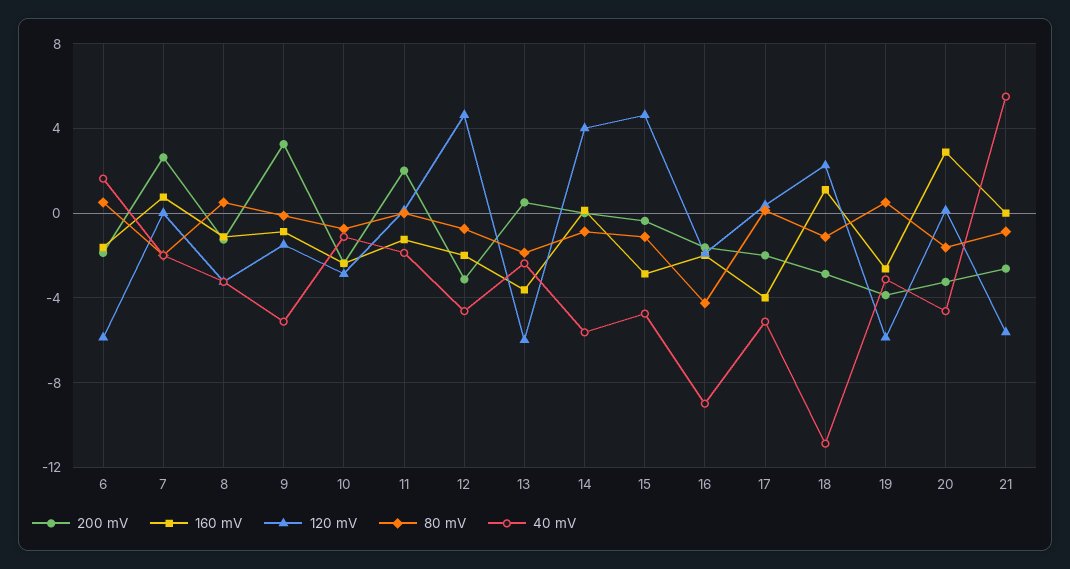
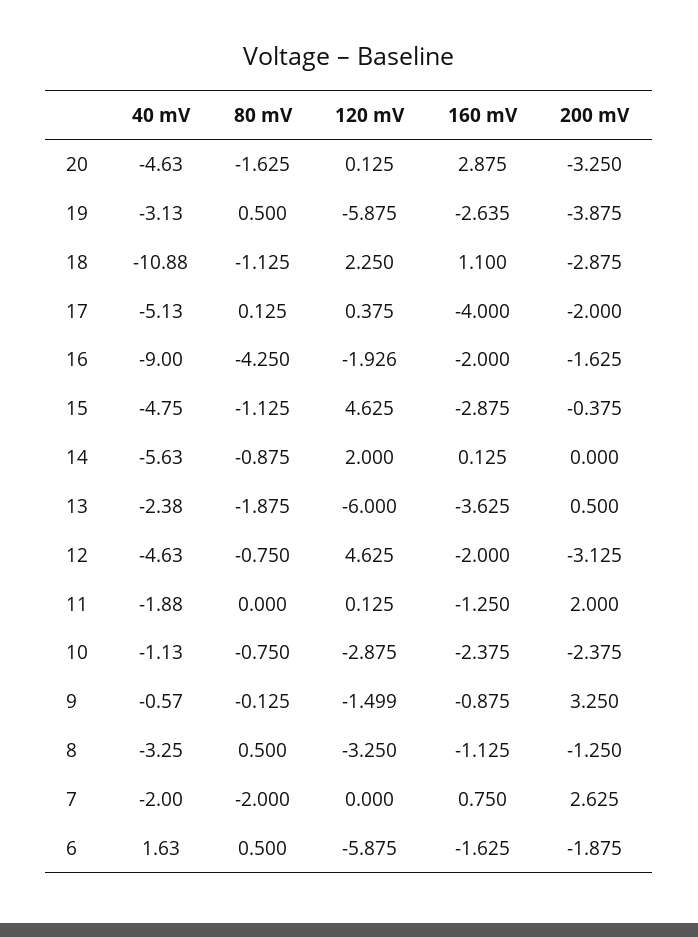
  {
    "200 mV": {
      "6": -1.875,
      "7": 2.625,
      "8": -1.25,
      "9": 3.25,
      "10": -2.375,
      "11": 2,
      "12": -3.125,
      "13": 0.5,
      "14": 0,
      "15": -0.375,
      "16": -1.625,
      "17": -2,
      "18": -2.875,
      "19": -3.875,
-     "20": -3.25,
+     "20": -3.25
-     "21": -2.5
    },
    "160 mV": {
      "6": -1.625,
      "7": 0.75,
      "8": -1.125,
      "9": -0.875,
      "10": -2.375,
      "11": -1.25,
      "12": -2,
      "13": -3.625,
      "14": 0.125,
      "15": -2.875,
      "16": -2,
      "17": -4,
      "18": 1.1,
      "19": -2.635,
-     "20": 2.875,
+     "20": 2.875
-     "21": 0
    },
    "120 mV": {
      "6": -5.875,
      "7": 0,
      "8": -3.25,
      "9": -1.499,
      "10": -2.875,
      "11": 0.125,
      "12": 4.625,
      "13": -6,
-     "14": 4,
+     "14": 2,
      "15": 4.625,
      "16": -1.926,
      "17": 0.375,
      "18": 2.25,
      "19": -5.875,
-     "20": 0.125,
+     "20": 0.125
-     "21": -5.5
    },
    "80 mV": {
      "6": 0.5,
      "7": -2,
      "8": 0.5,
      "9": -0.125,
      "10": -0.75,
      "11": 0,
      "12": -0.75,
      "13": -1.875,
      "14": -0.875,
      "15": -1.125,
      "16": -4.25,
      "17": 0.125,
      "18": -1.125,
      "19": 0.5,
-     "20": -1.625,
+     "20": -1.625
-     "21": -1
    },
    "40 mV": {
      "6": 1.63,
      "7": -2,
      "8": -3.25,
-     "9": -5,
+     "9": -0.57,
      "10": -1.13,
      "11": -1.88,
      "12": -4.63,
      "13": -2.38,
      "14": -5.63,
      "15": -4.75,
      "16": -9,
      "17": -5.13,
      "18": -10.88,
      "19": -3.13,
-     "20": -4.63,
+     "20": -4.63
-     "21": 5.5
    }
  }

